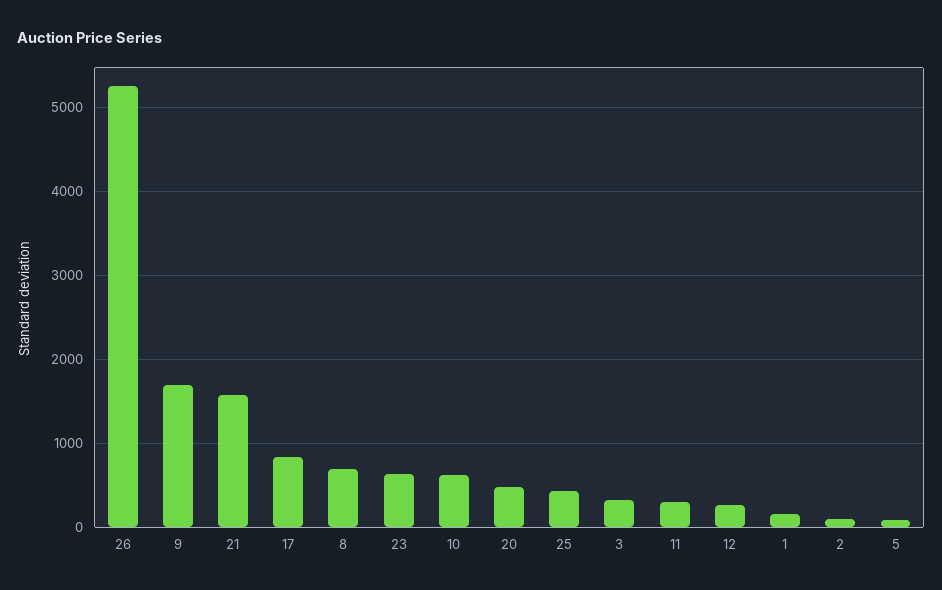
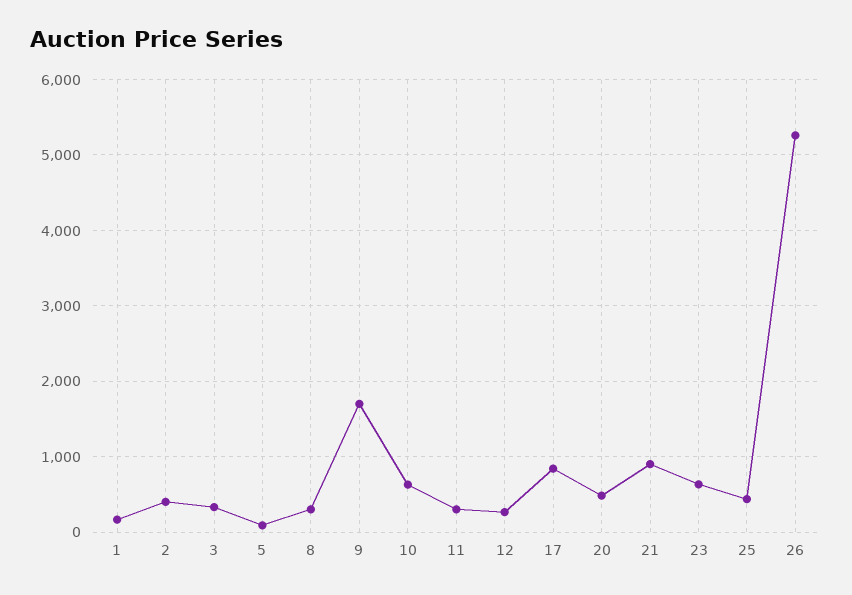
  {
    "26": 5300,
    "9": 1700,
-   "21": 1600,
+   "21": 900,
    "17": 800,
-   "8": 700,
+   "8": 300,
    "23": 600,
    "10": 600,
    "20": 500,
    "25": 400,
    "3": 300,
    "11": 300,
    "12": 300,
    "1": 200,
-   "2": 100,
+   "2": 400,
    "5": 100
  }

